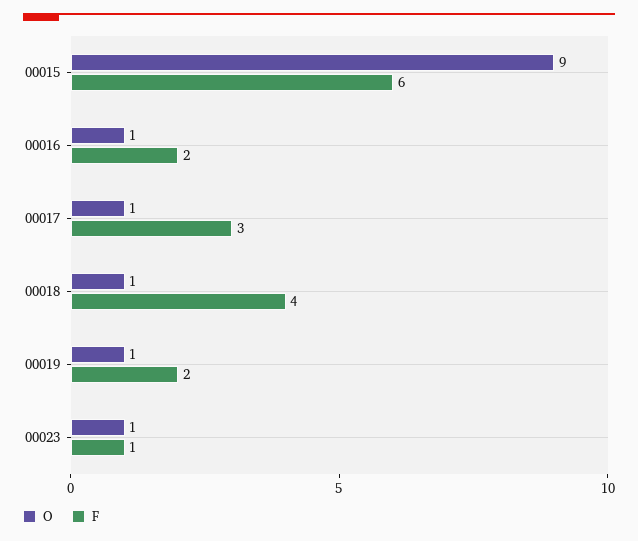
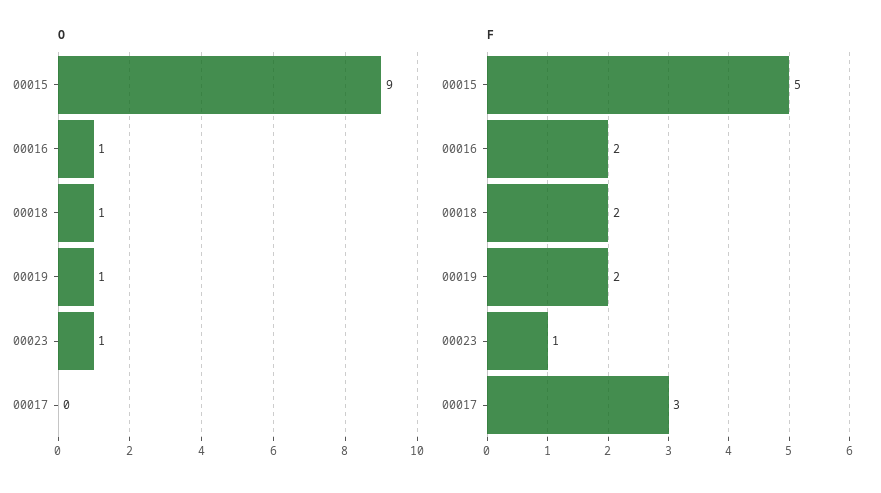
  {
    "O": {
      "00015": 9,
      "00016": 1,
-     "00017": 1,
+     "00017": 0,
      "00018": 1,
      "00019": 1,
      "00023": 1
    },
    "F": {
-     "00015": 6,
+     "00015": 5,
      "00016": 2,
      "00017": 3,
-     "00018": 4,
+     "00018": 2,
      "00019": 2,
      "00023": 1
    }
  }

